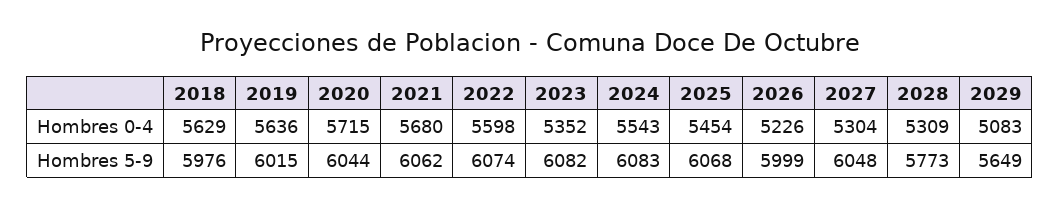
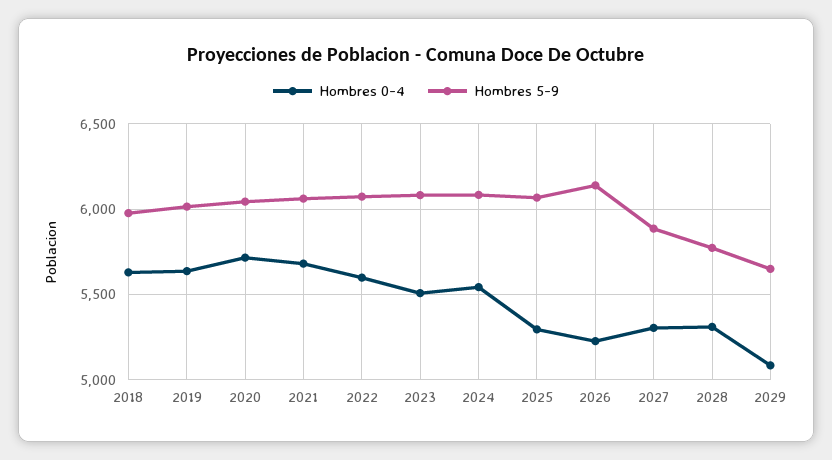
  {
    "Hombres 0-4": {
      "2018": 5629,
      "2019": 5636,
      "2020": 5715,
      "2021": 5680,
      "2022": 5598,
-     "2023": 5352,
+     "2023": 5500,
      "2024": 5543,
-     "2025": 5454,
+     "2025": 5300,
      "2026": 5226,
      "2027": 5304,
      "2028": 5309,
      "2029": 5083
    },
    "Hombres 5-9": {
      "2018": 5976,
      "2019": 6015,
      "2020": 6044,
      "2021": 6062,
      "2022": 6074,
      "2023": 6082,
      "2024": 6083,
      "2025": 6068,
-     "2026": 5999,
+     "2026": 6150,
-     "2027": 6048,
+     "2027": 5900,
      "2028": 5773,
      "2029": 5649
    }
  }

